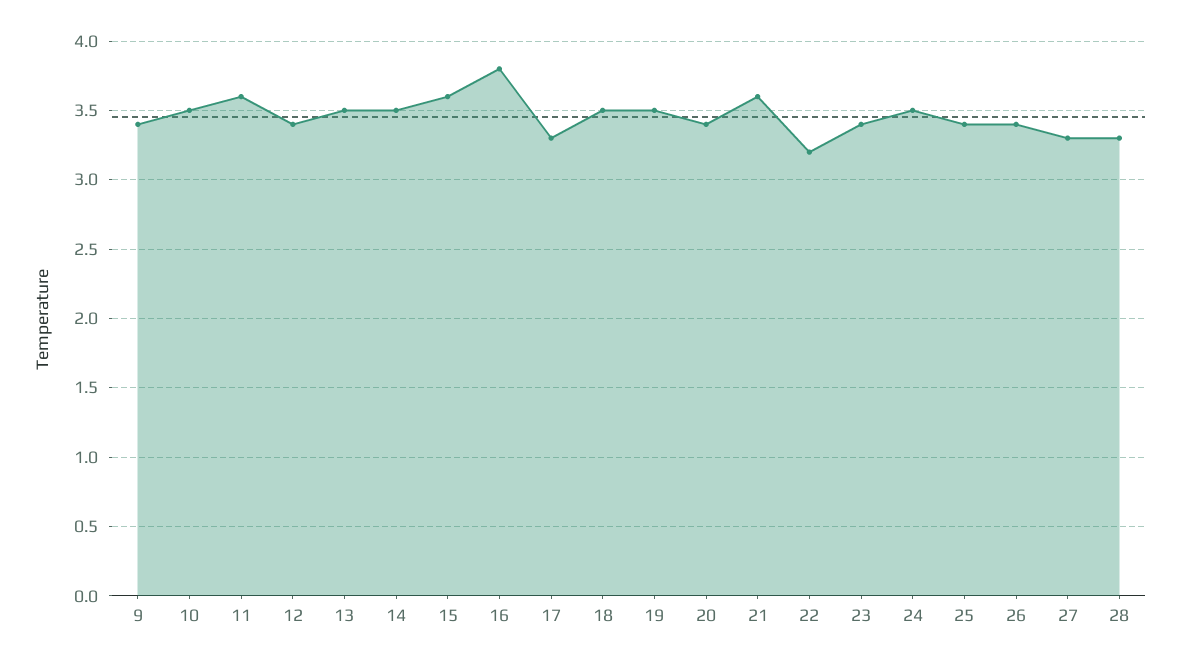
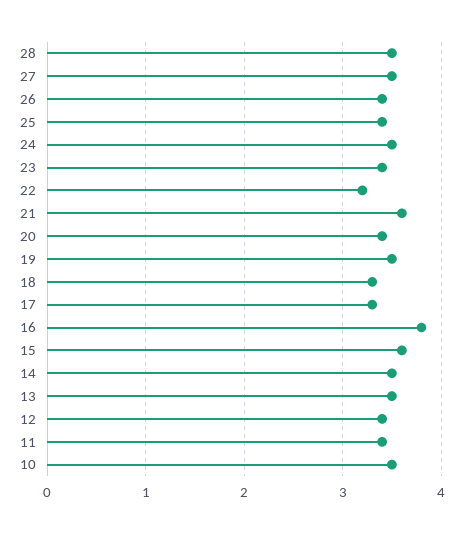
  {
-   "9": 3.4,
    "10": 3.5,
-   "11": 3.6,
+   "11": 3.4,
    "12": 3.4,
    "13": 3.5,
    "14": 3.5,
    "15": 3.6,
    "16": 3.8,
    "17": 3.3,
-   "18": 3.5,
+   "18": 3.3,
    "19": 3.5,
    "20": 3.4,
    "21": 3.6,
    "22": 3.2,
    "23": 3.4,
    "24": 3.5,
    "25": 3.4,
    "26": 3.4,
-   "27": 3.3,
+   "27": 3.5,
-   "28": 3.3
+   "28": 3.5
  }

